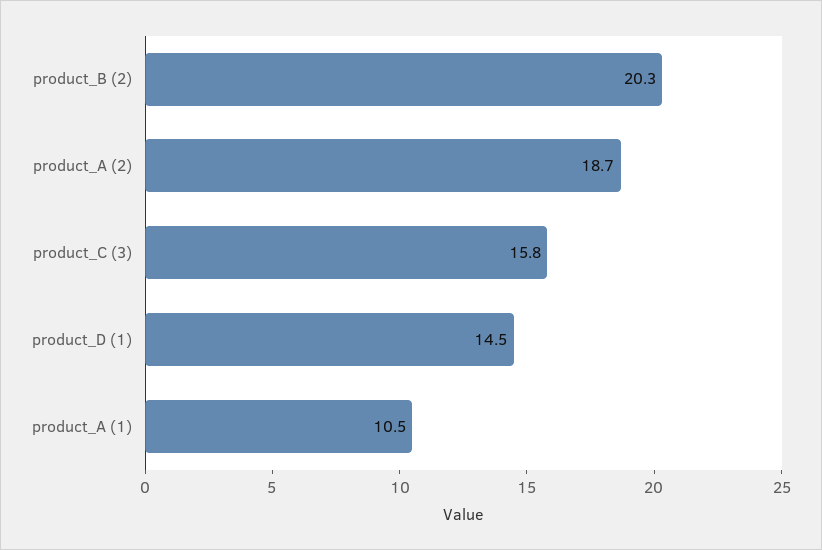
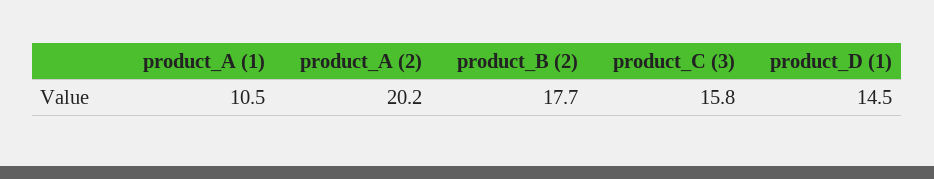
  {
-   "product_B (2)": 20.3,
+   "product_B (2)": 17.7,
-   "product_A (2)": 18.7,
+   "product_A (2)": 20.2,
    "product_C (3)": 15.8,
    "product_D (1)": 14.5,
    "product_A (1)": 10.5
  }

